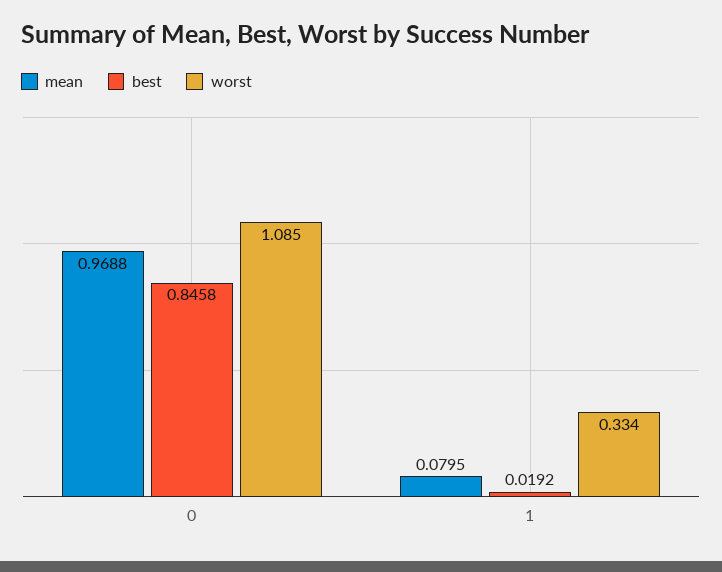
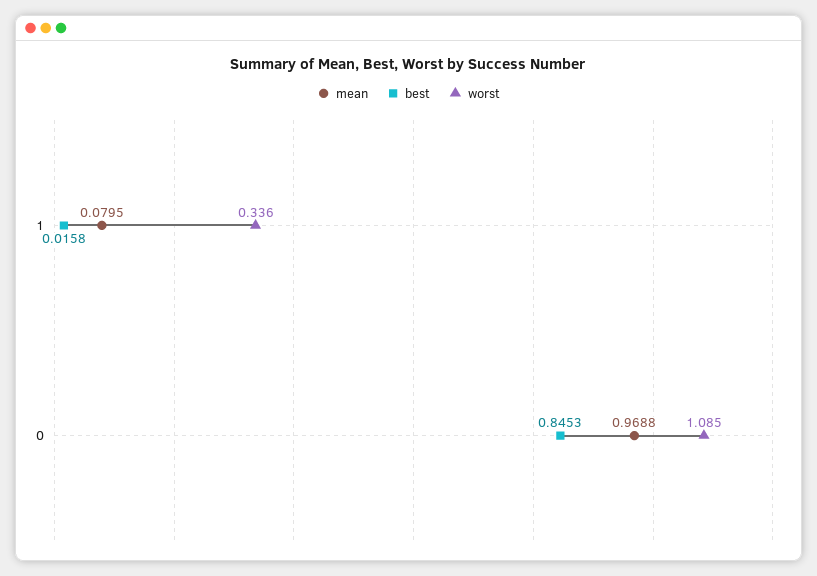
  {
    "mean": {
      "0": 0.9688,
      "1": 0.0795
    },
    "best": {
-     "0": 0.8458,
+     "0": 0.8453,
-     "1": 0.0192
+     "1": 0.0158
    },
    "worst": {
      "0": 1.085,
-     "1": 0.334
+     "1": 0.336
    }
  }

